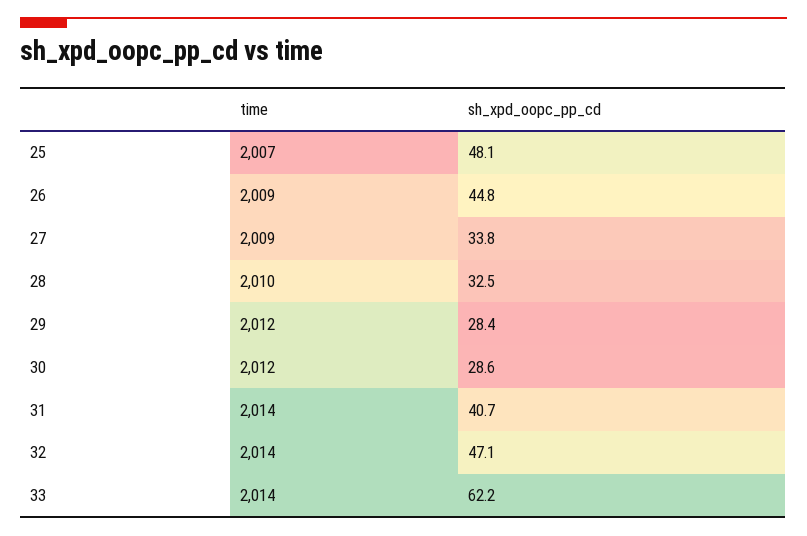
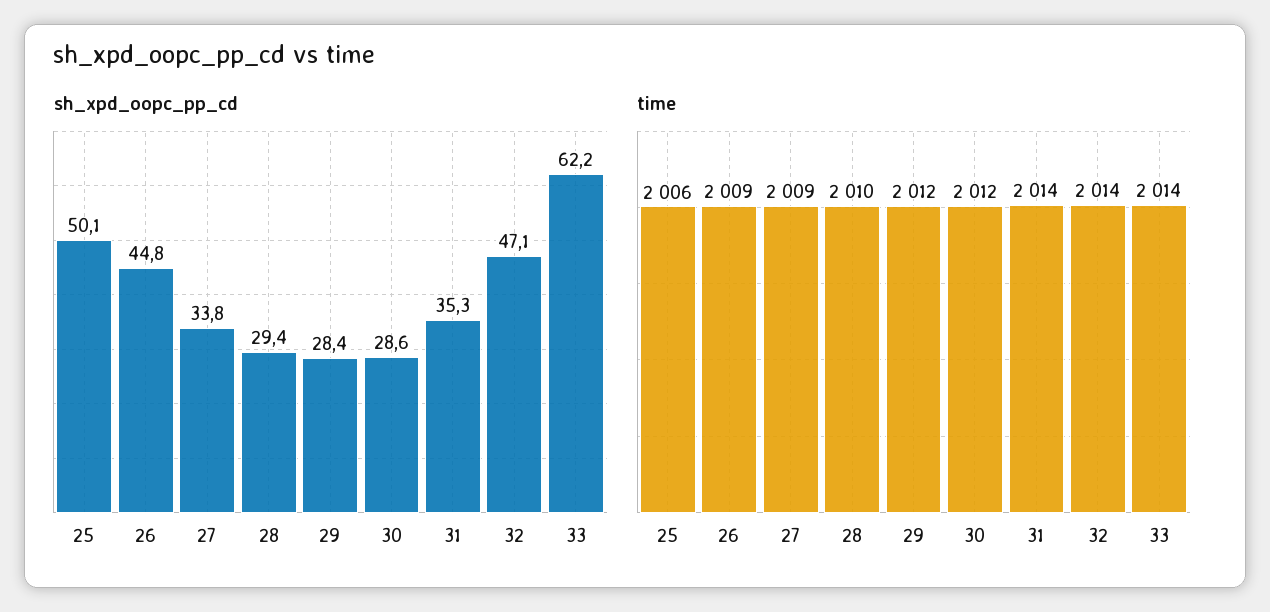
  {
    "time": {
-     "25": 2007,
+     "25": 2006,
      "26": 2009,
      "27": 2009,
      "28": 2010,
      "29": 2012,
      "30": 2012,
      "31": 2014,
      "32": 2014,
      "33": 2014
    },
    "sh_xpd_oopc_pp_cd": {
-     "25": 48.1,
+     "25": 50.1,
      "26": 44.8,
      "27": 33.8,
-     "28": 32.5,
+     "28": 29.4,
      "29": 28.4,
      "30": 28.6,
-     "31": 40.7,
+     "31": 35.3,
      "32": 47.1,
      "33": 62.2
    }
  }

